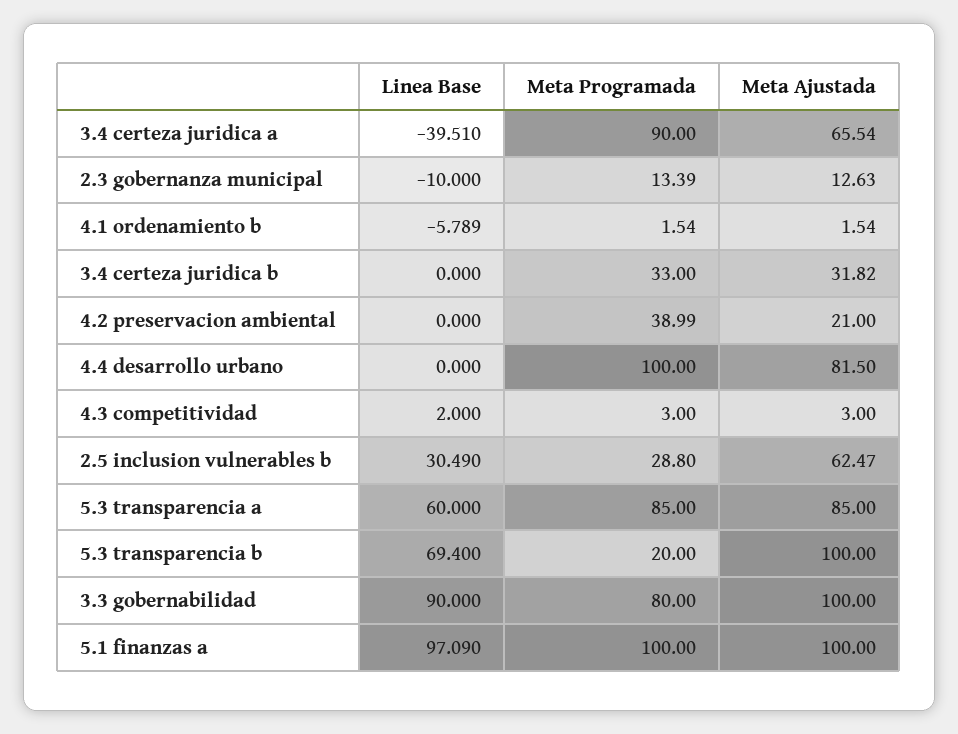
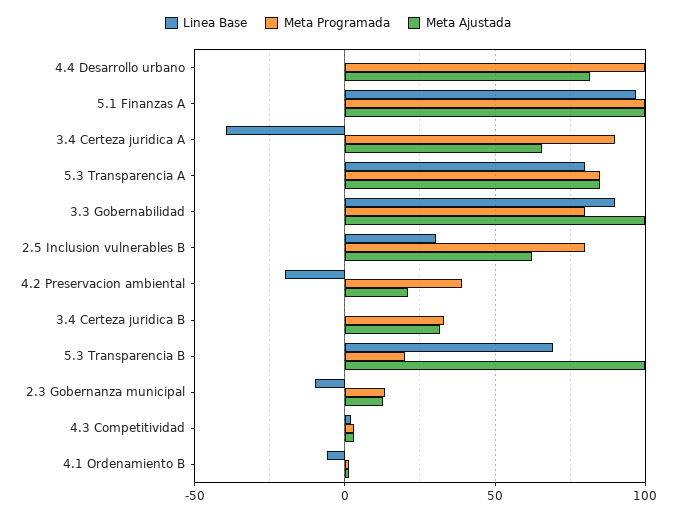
  {
    "Linea Base": {
      "3.4 certeza juridica a": -39.51,
      "2.3 gobernanza municipal": -10,
      "4.1 ordenamiento b": -5.789,
      "3.4 certeza juridica b": 0,
-     "4.2 preservacion ambiental": 0,
+     "4.2 preservacion ambiental": -20,
      "4.4 desarrollo urbano": 0,
      "4.3 competitividad": 2,
      "2.5 inclusion vulnerables b": 30.49,
-     "5.3 transparencia a": 60,
+     "5.3 transparencia a": 80,
      "5.3 transparencia b": 69.4,
      "3.3 gobernabilidad": 90,
      "5.1 finanzas a": 97.09
    },
    "Meta Programada": {
      "3.4 certeza juridica a": 90,
      "2.3 gobernanza municipal": 13.39,
      "4.1 ordenamiento b": 1.54,
      "3.4 certeza juridica b": 33,
      "4.2 preservacion ambiental": 38.99,
      "4.4 desarrollo urbano": 100,
      "4.3 competitividad": 3,
-     "2.5 inclusion vulnerables b": 28.8,
+     "2.5 inclusion vulnerables b": 80,
      "5.3 transparencia a": 85,
      "5.3 transparencia b": 20,
      "3.3 gobernabilidad": 80,
      "5.1 finanzas a": 100
    },
    "Meta Ajustada": {
      "3.4 certeza juridica a": 65.54,
      "2.3 gobernanza municipal": 12.63,
      "4.1 ordenamiento b": 1.54,
      "3.4 certeza juridica b": 31.82,
      "4.2 preservacion ambiental": 21,
      "4.4 desarrollo urbano": 81.5,
      "4.3 competitividad": 3,
      "2.5 inclusion vulnerables b": 62.47,
      "5.3 transparencia a": 85,
      "5.3 transparencia b": 100,
      "3.3 gobernabilidad": 100,
      "5.1 finanzas a": 100
    }
  }

